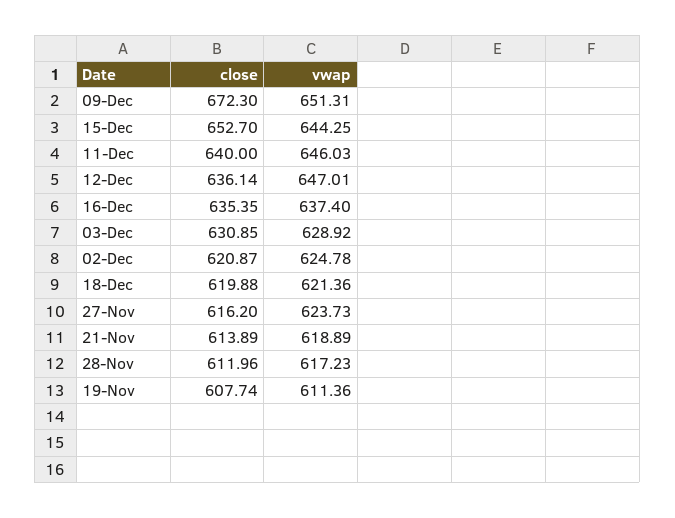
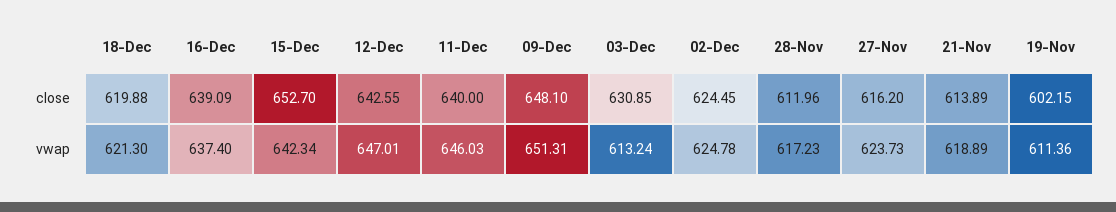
  {
    "close": {
-     "09-Dec": 672.3,
+     "09-Dec": 648.1,
      "15-Dec": 652.7,
      "11-Dec": 640,
-     "12-Dec": 636.14,
+     "12-Dec": 642.55,
-     "16-Dec": 635.35,
+     "16-Dec": 639.09,
      "03-Dec": 630.85,
-     "02-Dec": 620.87,
+     "02-Dec": 624.45,
      "18-Dec": 619.88,
      "27-Nov": 616.2,
      "21-Nov": 613.89,
      "28-Nov": 611.96,
-     "19-Nov": 607.74
+     "19-Nov": 602.15
    },
    "vwap": {
      "09-Dec": 651.31,
-     "15-Dec": 644.25,
+     "15-Dec": 642.34,
      "11-Dec": 646.03,
      "12-Dec": 647.01,
      "16-Dec": 637.4,
-     "03-Dec": 628.92,
+     "03-Dec": 613.24,
      "02-Dec": 624.78,
-     "18-Dec": 621.36,
+     "18-Dec": 621.3,
      "27-Nov": 623.73,
      "21-Nov": 618.89,
      "28-Nov": 617.23,
      "19-Nov": 611.36
    }
  }

